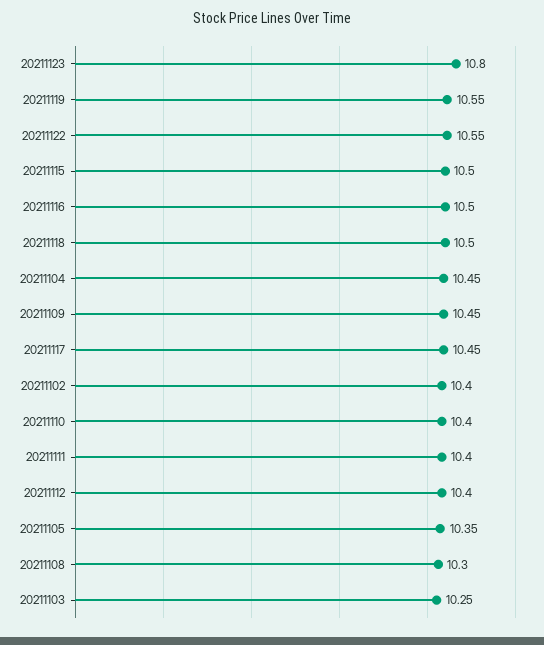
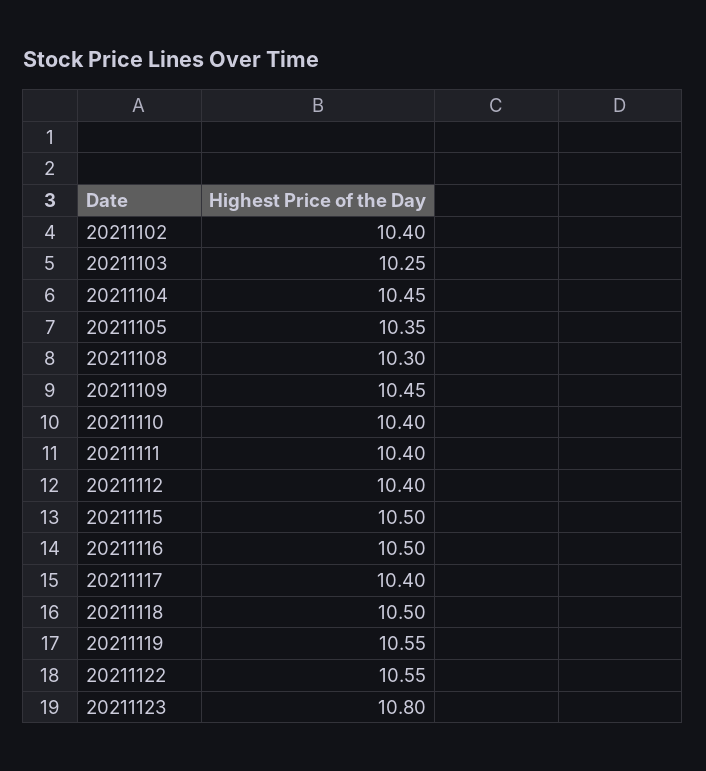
  {
    "20211123": 10.8,
    "20211119": 10.55,
    "20211122": 10.55,
    "20211115": 10.5,
    "20211116": 10.5,
    "20211118": 10.5,
    "20211104": 10.45,
    "20211109": 10.45,
-   "20211117": 10.45,
+   "20211117": 10.4,
    "20211102": 10.4,
    "20211110": 10.4,
    "20211111": 10.4,
    "20211112": 10.4,
    "20211105": 10.35,
    "20211108": 10.3,
    "20211103": 10.25
  }

